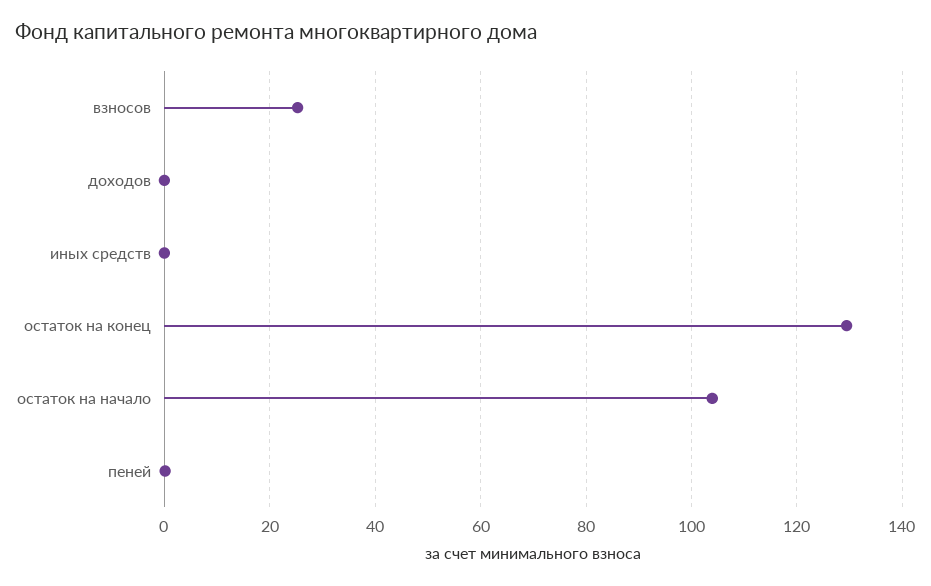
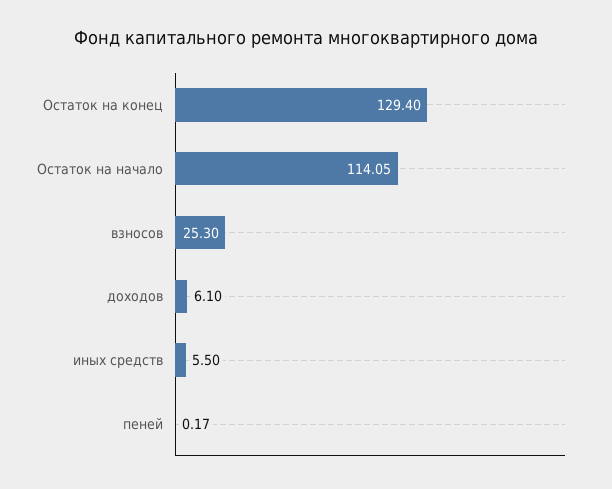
  {
    "взносов": 25.3,
-   "доходов": 0,
+   "доходов": 6.1,
-   "иных средств": 0,
+   "иных средств": 5.5,
    "остаток на конец": 129.4,
-   "остаток на начало": 104,
+   "остаток на начало": 114.05,
    "пеней": 0.17
  }

